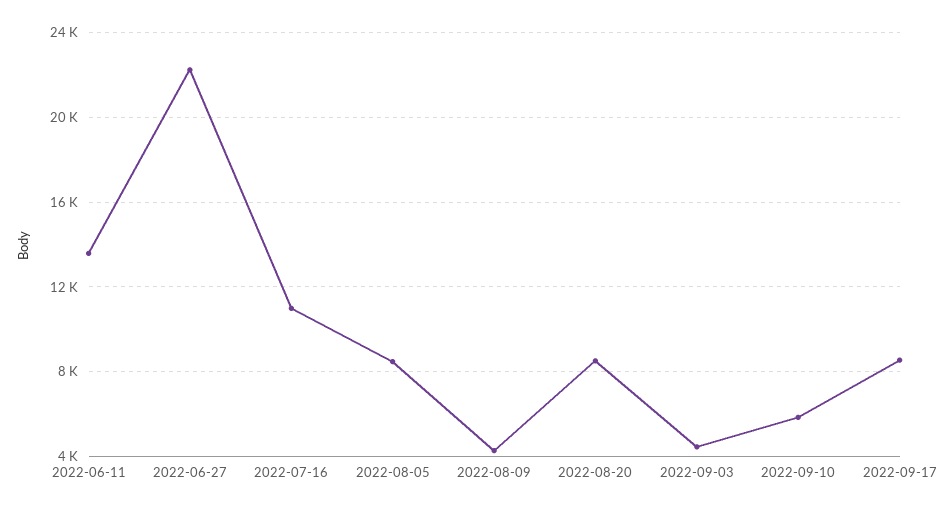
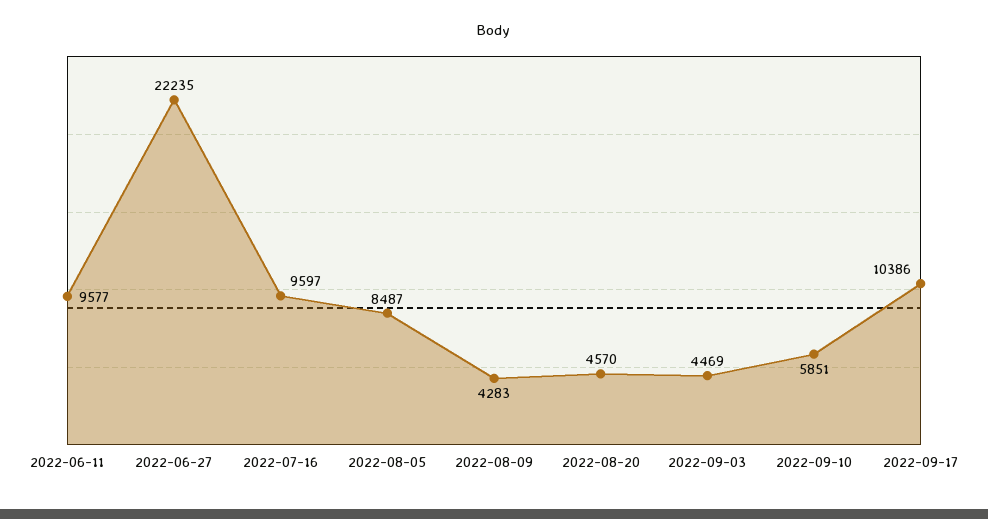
  {
-   "2022-06-11": 13500,
+   "2022-06-11": 9577,
    "2022-06-27": 22235,
-   "2022-07-16": 11000,
+   "2022-07-16": 9597,
    "2022-08-05": 8487,
    "2022-08-09": 4283,
-   "2022-08-20": 8500,
+   "2022-08-20": 4570,
    "2022-09-03": 4469,
    "2022-09-10": 5851,
-   "2022-09-17": 8500
+   "2022-09-17": 10386
  }

